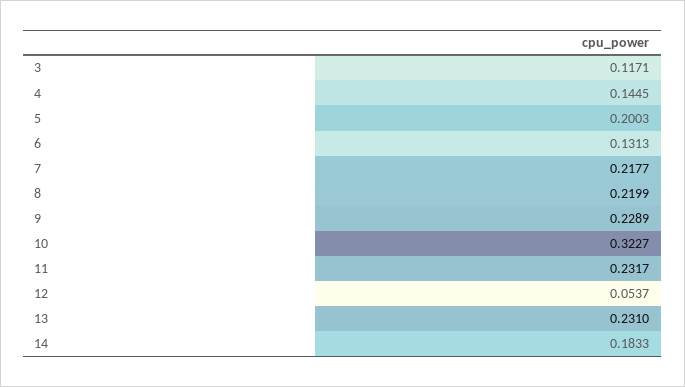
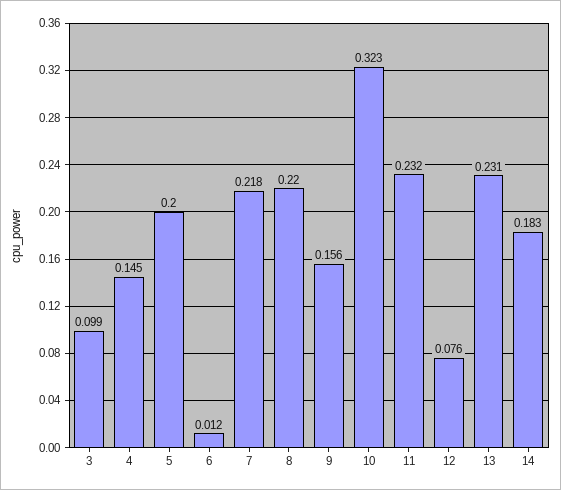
  {
-   "3": 0.1171,
+   "3": 0.099,
    "4": 0.1445,
    "5": 0.2003,
-   "6": 0.1313,
+   "6": 0.012,
    "7": 0.2177,
    "8": 0.2199,
-   "9": 0.2289,
+   "9": 0.156,
    "10": 0.3227,
    "11": 0.2317,
-   "12": 0.0537,
+   "12": 0.076,
    "13": 0.231,
    "14": 0.1833
  }

